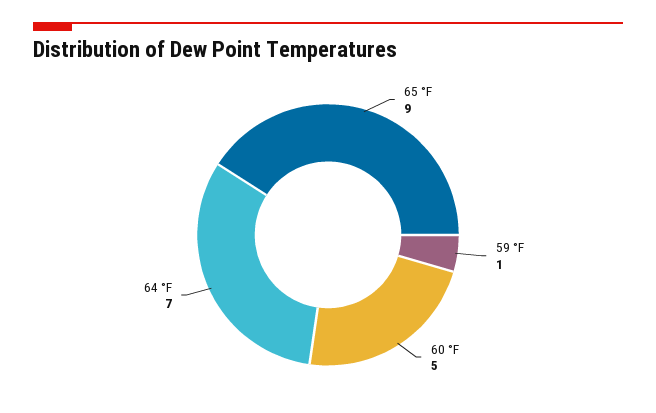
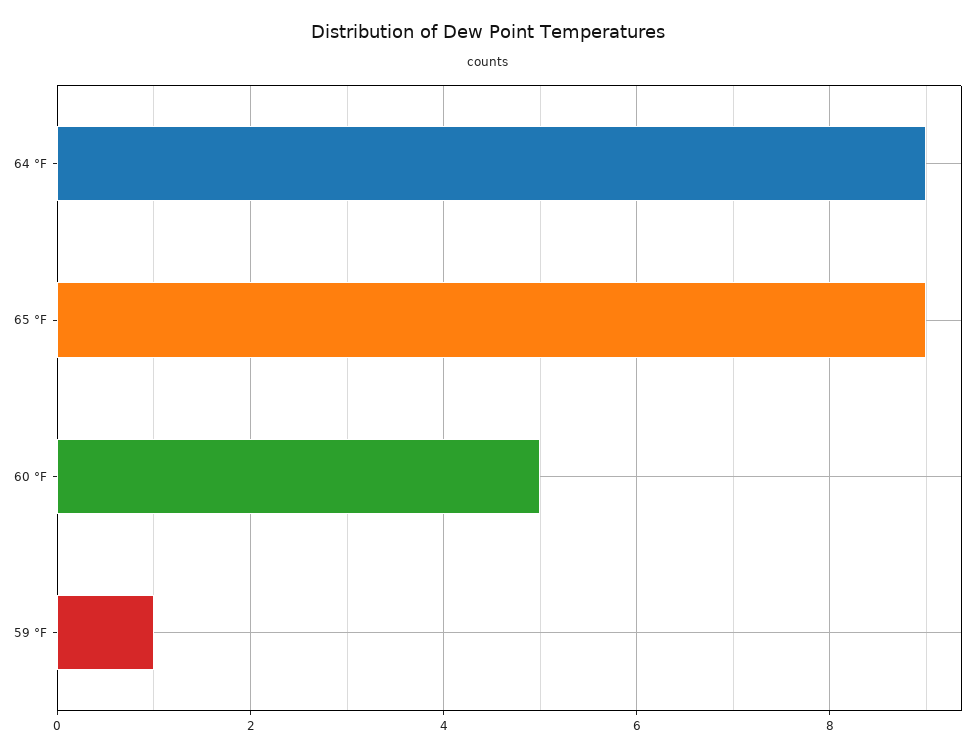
  {
    "65 °F": 9,
    "59 °F": 1,
    "60 °F": 5,
-   "64 °F": 7
+   "64 °F": 9
  }

